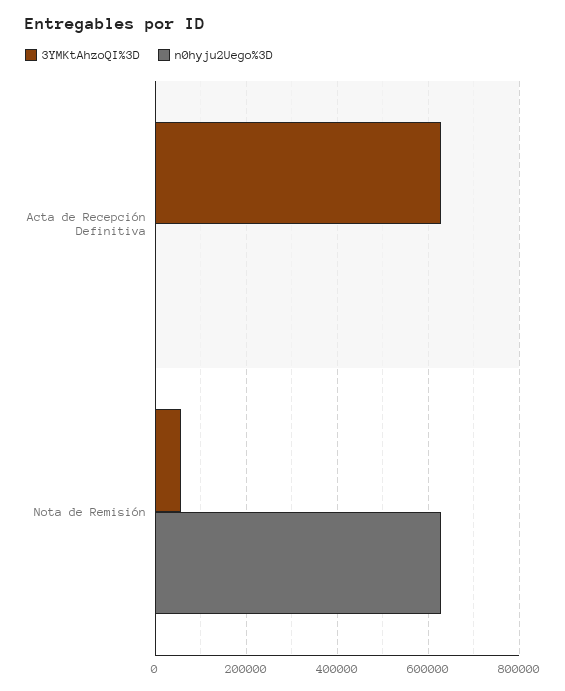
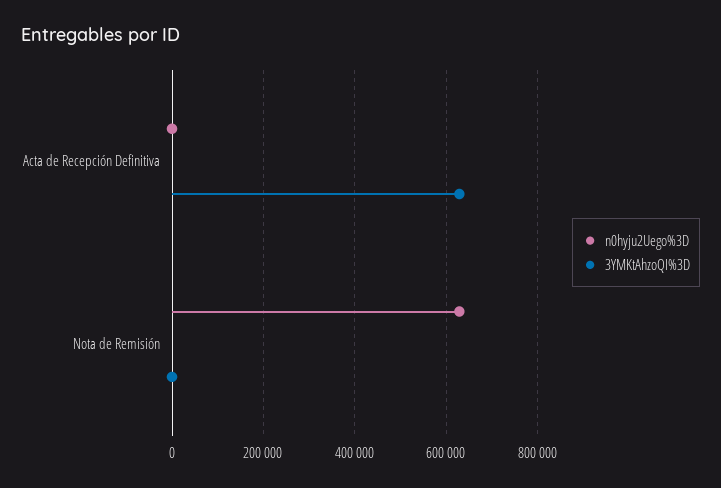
  {
    "3YMKtAhzoQI%3D": {
      "Acta de Recepción Definitiva": 620000,
-     "Nota de Remisión": 60000
+     "Nota de Remisión": 0
    },
    "n0hyju2Uego%3D": {
      "Acta de Recepción Definitiva": 0,
      "Nota de Remisión": 620000
    }
  }

